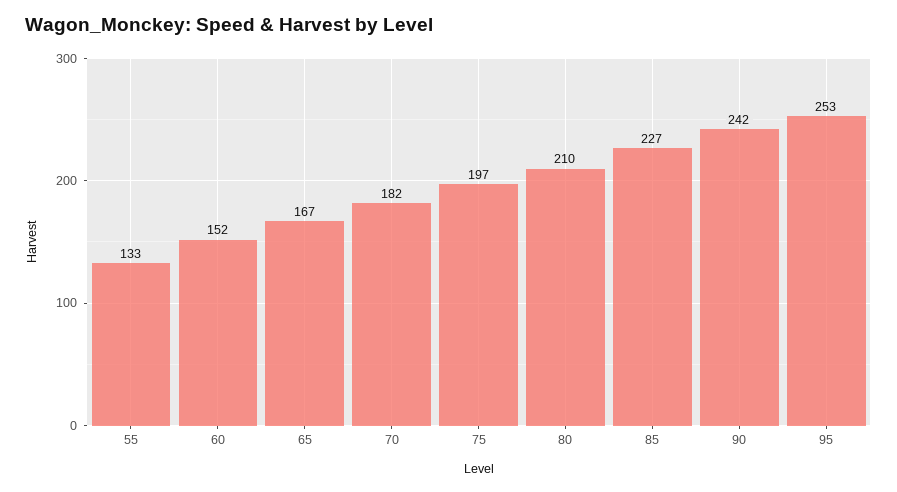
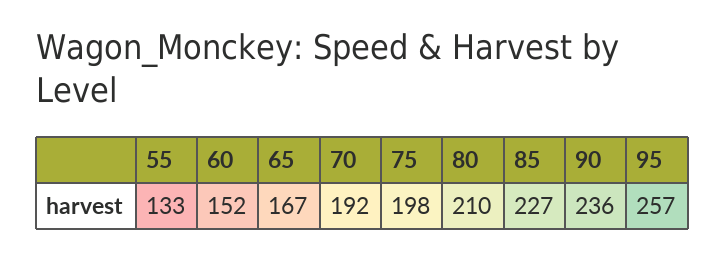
  {
    "55": 133,
    "60": 152,
    "65": 167,
-   "70": 182,
+   "70": 192,
-   "75": 197,
+   "75": 198,
    "80": 210,
    "85": 227,
-   "90": 242,
+   "90": 236,
-   "95": 253
+   "95": 257
  }

